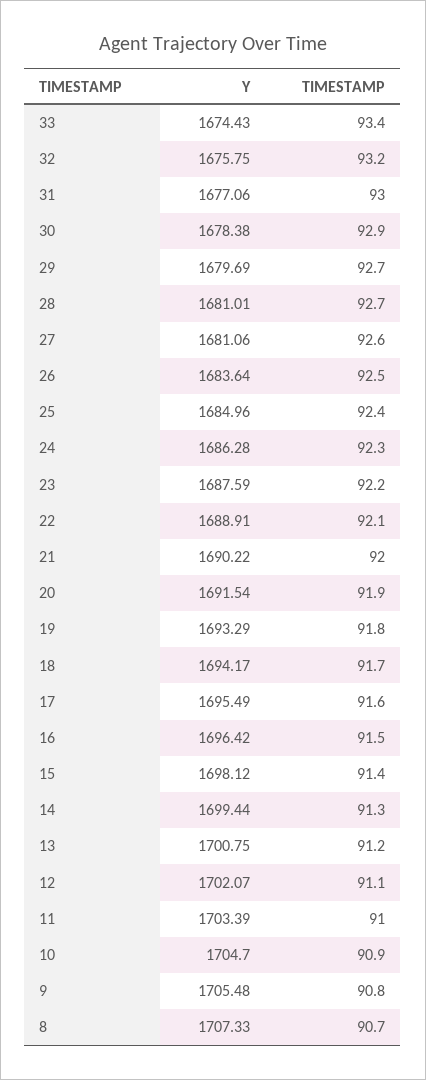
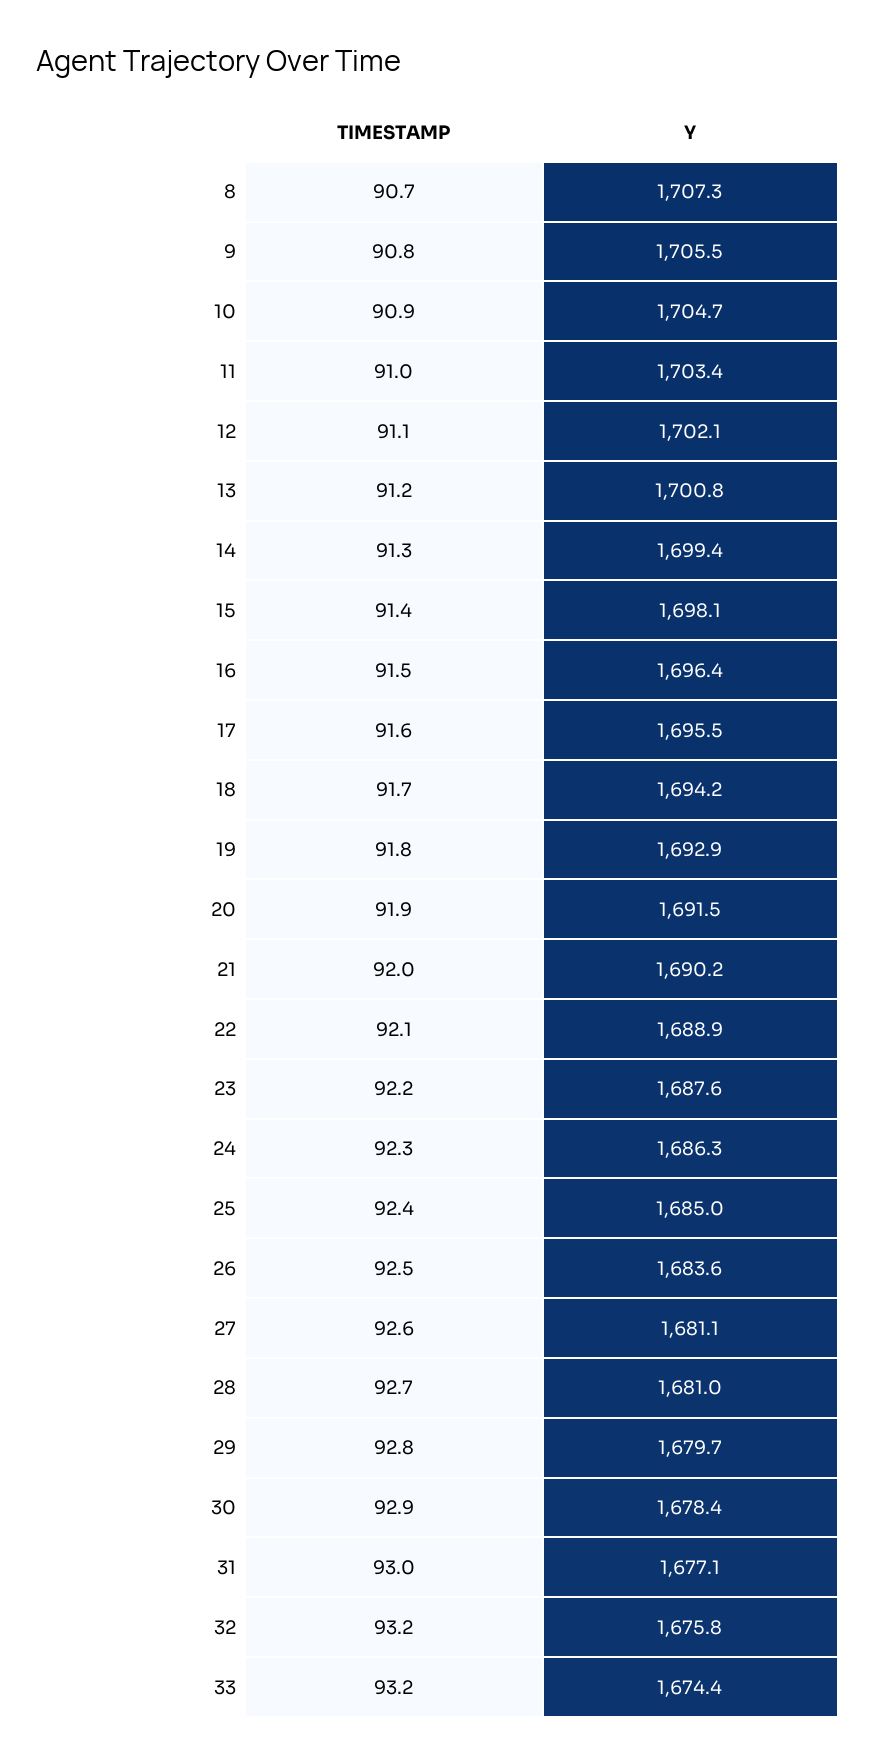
  {
    "Y": {
      "33": 1674.43,
      "32": 1675.75,
      "31": 1677.06,
      "30": 1678.38,
      "29": 1679.69,
      "28": 1681.01,
      "27": 1681.06,
      "26": 1683.64,
      "25": 1684.96,
      "24": 1686.28,
      "23": 1687.59,
      "22": 1688.91,
      "21": 1690.22,
      "20": 1691.54,
-     "19": 1693.29,
+     "19": 1692.9,
      "18": 1694.17,
      "17": 1695.49,
      "16": 1696.42,
      "15": 1698.12,
      "14": 1699.44,
      "13": 1700.75,
      "12": 1702.07,
      "11": 1703.39,
      "10": 1704.7,
      "9": 1705.48,
      "8": 1707.33
    },
    "TIMESTAMP": {
-     "33": 93.4,
+     "33": 93.2,
      "32": 93.2,
      "31": 93,
      "30": 92.9,
-     "29": 92.7,
+     "29": 92.8,
      "28": 92.7,
      "27": 92.6,
      "26": 92.5,
      "25": 92.4,
      "24": 92.3,
      "23": 92.2,
      "22": 92.1,
      "21": 92,
      "20": 91.9,
      "19": 91.8,
      "18": 91.7,
      "17": 91.6,
      "16": 91.5,
      "15": 91.4,
      "14": 91.3,
      "13": 91.2,
      "12": 91.1,
      "11": 91,
      "10": 90.9,
      "9": 90.8,
      "8": 90.7
    }
  }

